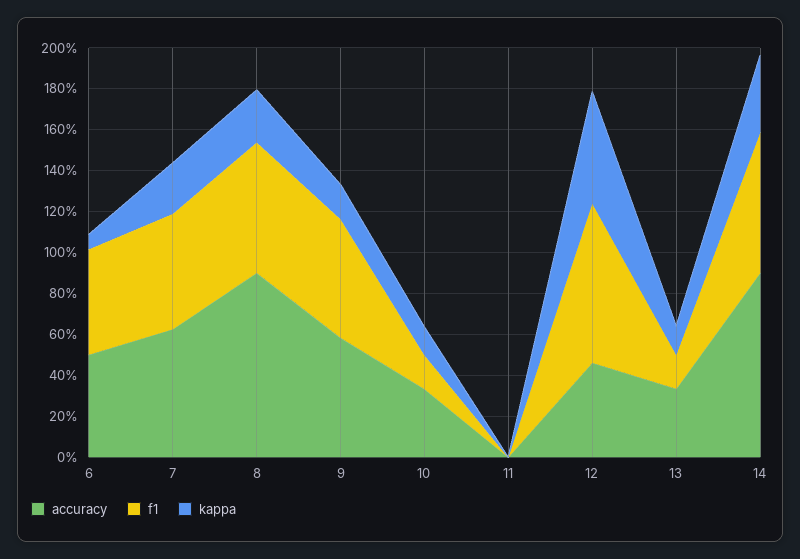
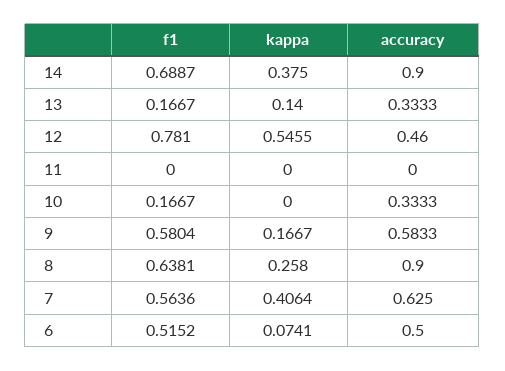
  {
    "accuracy": {
      "6": 0.5,
      "7": 0.625,
      "8": 0.9,
      "9": 0.5833,
      "10": 0.3333,
      "11": 0,
      "12": 0.46,
      "13": 0.3333,
      "14": 0.9
    },
    "f1": {
      "6": 0.5152,
      "7": 0.5636,
      "8": 0.6381,
      "9": 0.5804,
      "10": 0.1667,
      "11": 0,
      "12": 0.781,
      "13": 0.1667,
      "14": 0.6887
    },
    "kappa": {
      "6": 0.0741,
-     "7": 0.25,
+     "7": 0.4064,
      "8": 0.258,
      "9": 0.1667,
-     "10": 0.15,
+     "10": 0,
      "11": 0,
      "12": 0.5455,
      "13": 0.14,
      "14": 0.375
    }
  }

